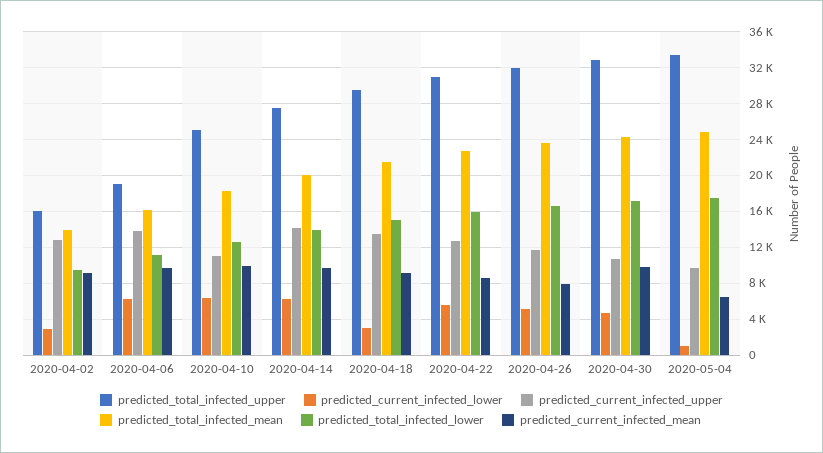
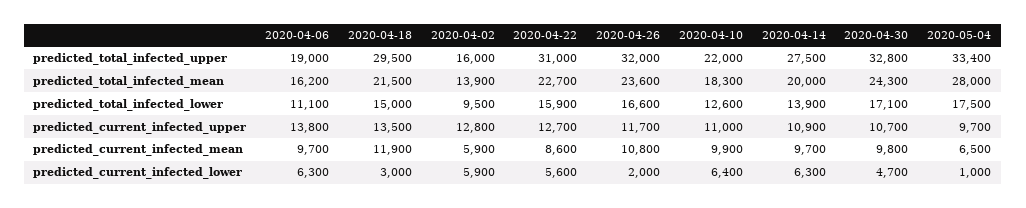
  {
    "predicted_total_infected_upper": {
      "2020-04-02": 16000,
      "2020-04-06": 19000,
-     "2020-04-10": 25000,
+     "2020-04-10": 22000,
      "2020-04-14": 27500,
      "2020-04-18": 29500,
      "2020-04-22": 31000,
      "2020-04-26": 32000,
      "2020-04-30": 32800,
      "2020-05-04": 33400
    },
    "predicted_current_infected_lower": {
-     "2020-04-02": 3000,
+     "2020-04-02": 5900,
      "2020-04-06": 6300,
      "2020-04-10": 6400,
      "2020-04-14": 6300,
      "2020-04-18": 3000,
      "2020-04-22": 5600,
-     "2020-04-26": 5000,
+     "2020-04-26": 2000,
      "2020-04-30": 4700,
      "2020-05-04": 1000
    },
    "predicted_current_infected_upper": {
      "2020-04-02": 12800,
      "2020-04-06": 13800,
      "2020-04-10": 11000,
-     "2020-04-14": 14000,
+     "2020-04-14": 10900,
      "2020-04-18": 13500,
      "2020-04-22": 12700,
      "2020-04-26": 11700,
      "2020-04-30": 10700,
      "2020-05-04": 9700
    },
    "predicted_total_infected_mean": {
      "2020-04-02": 13900,
      "2020-04-06": 16200,
      "2020-04-10": 18300,
      "2020-04-14": 20000,
      "2020-04-18": 21500,
      "2020-04-22": 22700,
      "2020-04-26": 23600,
      "2020-04-30": 24300,
-     "2020-05-04": 25000
+     "2020-05-04": 28000
    },
    "predicted_total_infected_lower": {
      "2020-04-02": 9500,
      "2020-04-06": 11100,
      "2020-04-10": 12600,
      "2020-04-14": 13900,
      "2020-04-18": 15000,
      "2020-04-22": 15900,
      "2020-04-26": 16600,
      "2020-04-30": 17100,
      "2020-05-04": 17500
    },
    "predicted_current_infected_mean": {
-     "2020-04-02": 9000,
+     "2020-04-02": 5900,
      "2020-04-06": 9700,
      "2020-04-10": 9900,
      "2020-04-14": 9700,
-     "2020-04-18": 9000,
+     "2020-04-18": 11900,
      "2020-04-22": 8600,
-     "2020-04-26": 8000,
+     "2020-04-26": 10800,
      "2020-04-30": 9800,
      "2020-05-04": 6500
    }
  }

